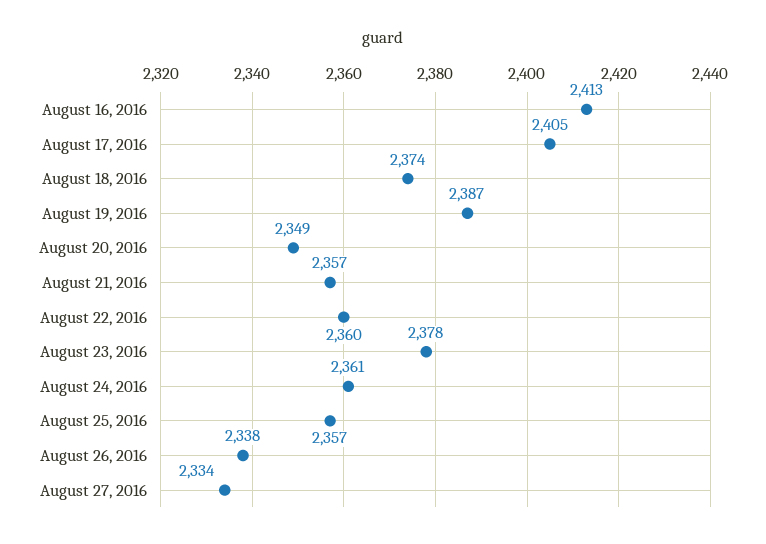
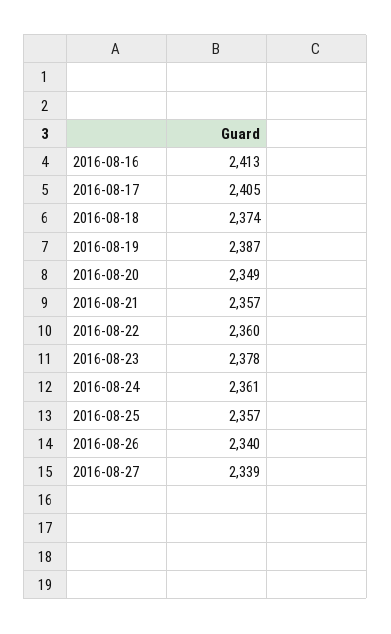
  {
    "August 16, 2016": 2413,
    "August 17, 2016": 2405,
    "August 18, 2016": 2374,
    "August 19, 2016": 2387,
    "August 20, 2016": 2349,
    "August 21, 2016": 2357,
    "August 22, 2016": 2360,
    "August 23, 2016": 2378,
    "August 24, 2016": 2361,
    "August 25, 2016": 2357,
-   "August 26, 2016": 2338,
+   "August 26, 2016": 2340,
-   "August 27, 2016": 2334
+   "August 27, 2016": 2339
  }

